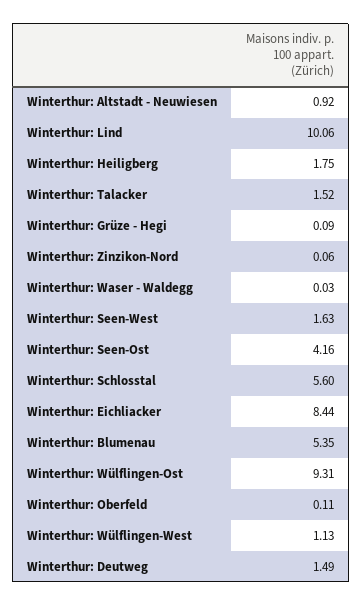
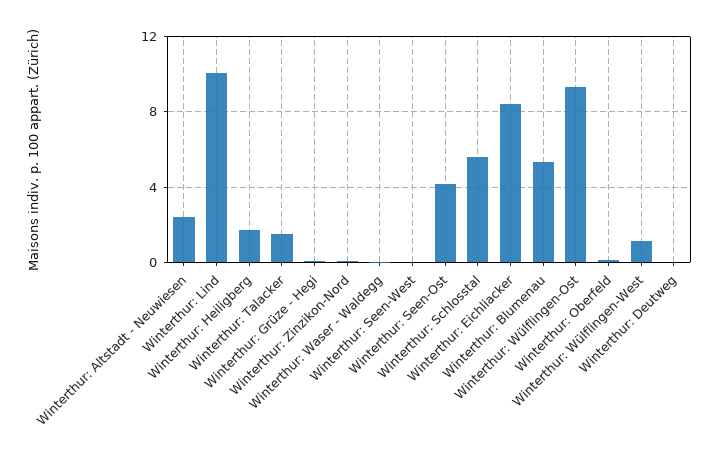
  {
-   "Winterthur: Altstadt - Neuwiesen": 0.92,
+   "Winterthur: Altstadt - Neuwiesen": 2.5,
    "Winterthur: Lind": 10.06,
    "Winterthur: Heiligberg": 1.75,
    "Winterthur: Talacker": 1.52,
    "Winterthur: Grüze - Hegi": 0.09,
    "Winterthur: Zinzikon-Nord": 0.06,
    "Winterthur: Waser - Waldegg": 0.03,
-   "Winterthur: Seen-West": 1.63,
+   "Winterthur: Seen-West": 0,
    "Winterthur: Seen-Ost": 4.16,
    "Winterthur: Schlosstal": 5.6,
    "Winterthur: Eichliacker": 8.44,
    "Winterthur: Blumenau": 5.35,
    "Winterthur: Wülflingen-Ost": 9.31,
    "Winterthur: Oberfeld": 0.11,
    "Winterthur: Wülflingen-West": 1.13,
-   "Winterthur: Deutweg": 1.49
+   "Winterthur: Deutweg": 0
  }

